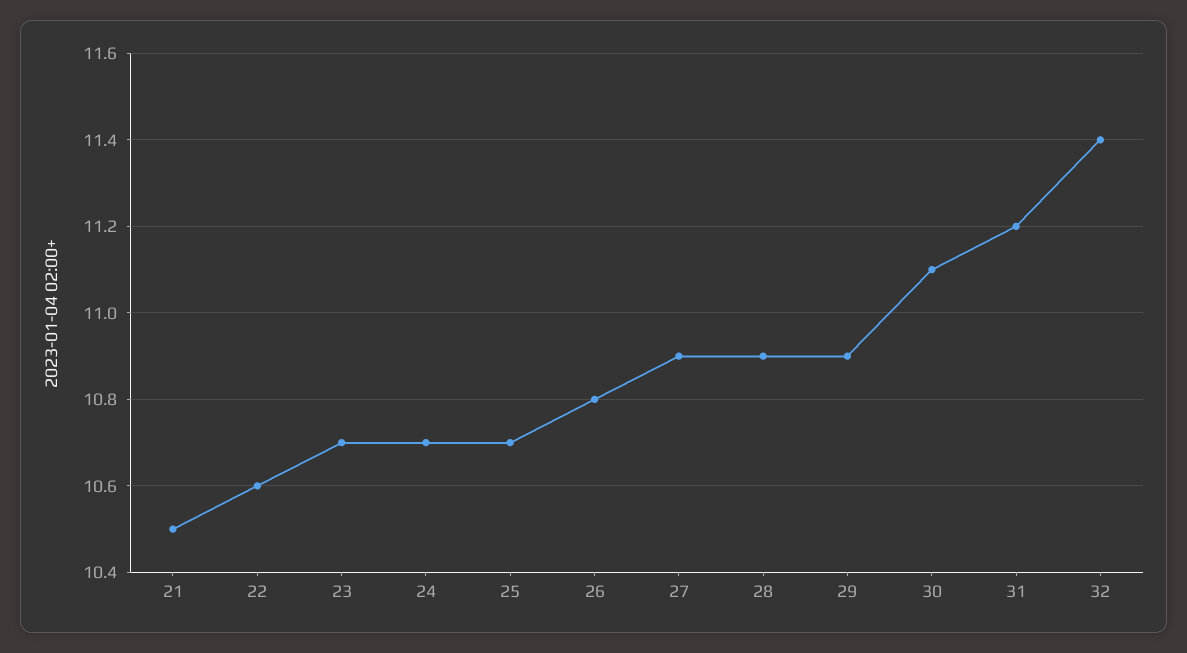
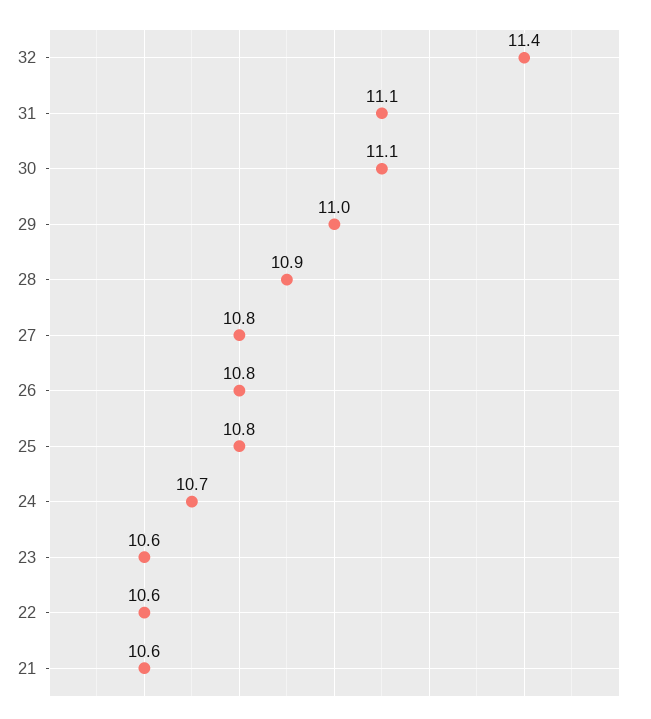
  {
-   "21": 10.5,
+   "21": 10.6,
    "22": 10.6,
-   "23": 10.7,
+   "23": 10.6,
    "24": 10.7,
-   "25": 10.7,
+   "25": 10.8,
    "26": 10.8,
-   "27": 10.9,
+   "27": 10.8,
    "28": 10.9,
-   "29": 10.9,
+   "29": 11,
    "30": 11.1,
-   "31": 11.2,
+   "31": 11.1,
    "32": 11.4
  }

